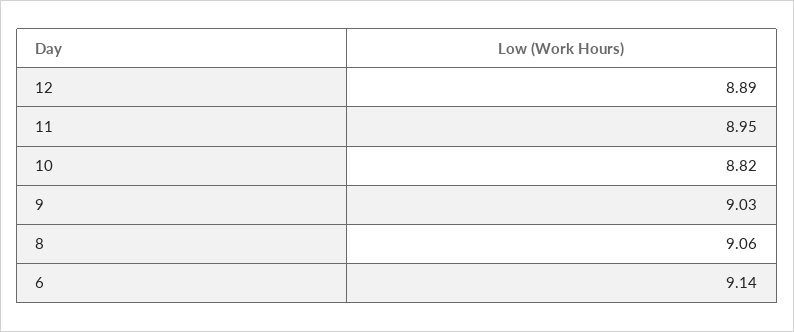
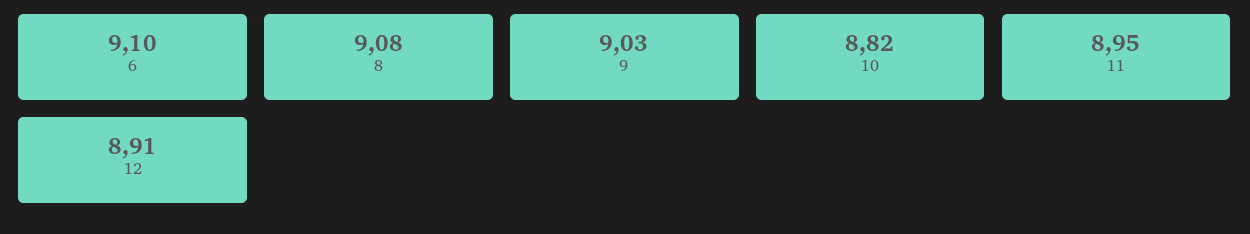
  {
-   "12": 8.89,
+   "12": 8.91,
    "11": 8.95,
    "10": 8.82,
    "9": 9.03,
-   "8": 9.06,
+   "8": 9.08,
-   "6": 9.14
+   "6": 9.1
  }

